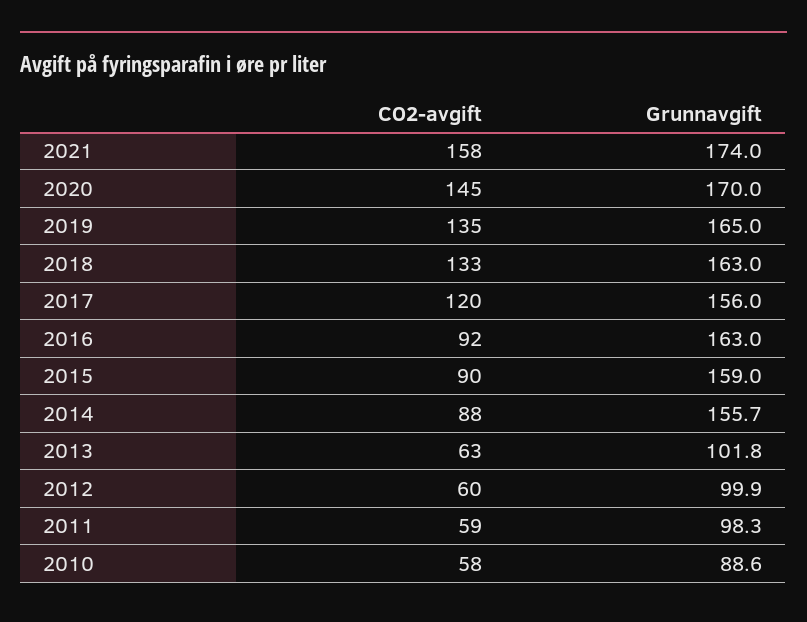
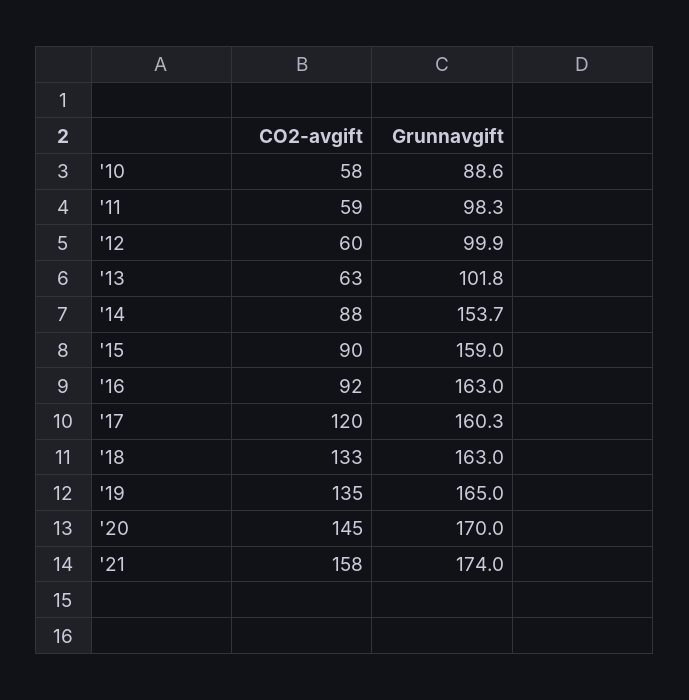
  {
    "CO2-avgift": {
      "2021": 158,
      "2020": 145,
      "2019": 135,
      "2018": 133,
      "2017": 120,
      "2016": 92,
      "2015": 90,
      "2014": 88,
      "2013": 63,
      "2012": 60,
      "2011": 59,
      "2010": 58
    },
    "Grunnavgift": {
      "2021": 174,
      "2020": 170,
      "2019": 165,
      "2018": 163,
-     "2017": 156,
+     "2017": 160.3,
      "2016": 163,
      "2015": 159,
-     "2014": 155.7,
+     "2014": 153.7,
      "2013": 101.8,
      "2012": 99.9,
      "2011": 98.3,
      "2010": 88.6
    }
  }

